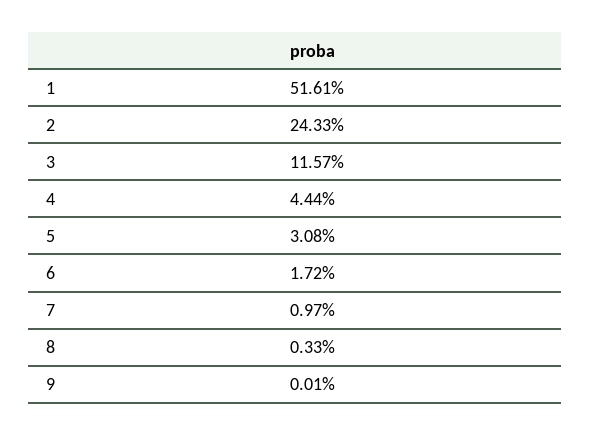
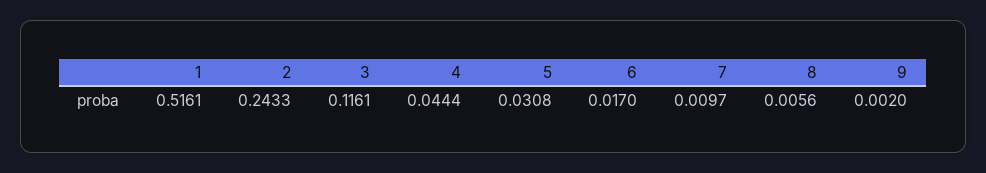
  {
    "1": 0.5161,
    "2": 0.2433,
-   "3": 0.1157,
+   "3": 0.1161,
    "4": 0.0444,
    "5": 0.0308,
-   "6": 0.0172,
+   "6": 0.017,
    "7": 0.0097,
-   "8": 0.0033,
+   "8": 0.0056,
-   "9": 0.0001
+   "9": 0.002
  }

